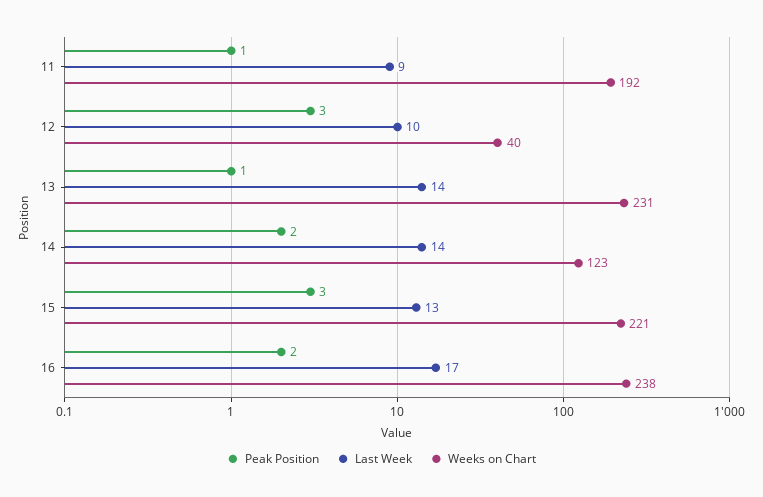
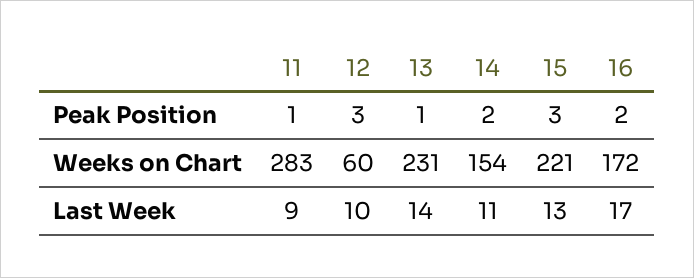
  {
    "Peak Position": {
      "11": 1,
      "12": 3,
      "13": 1,
      "14": 2,
      "15": 3,
      "16": 2
    },
    "Last Week": {
      "11": 9,
      "12": 10,
      "13": 14,
-     "14": 14,
+     "14": 11,
      "15": 13,
      "16": 17
    },
    "Weeks on Chart": {
-     "11": 192,
+     "11": 283,
-     "12": 40,
+     "12": 60,
      "13": 231,
-     "14": 123,
+     "14": 154,
      "15": 221,
-     "16": 238
+     "16": 172
    }
  }

